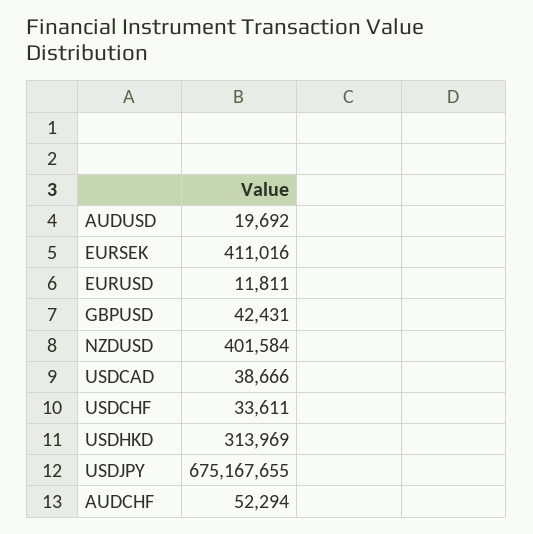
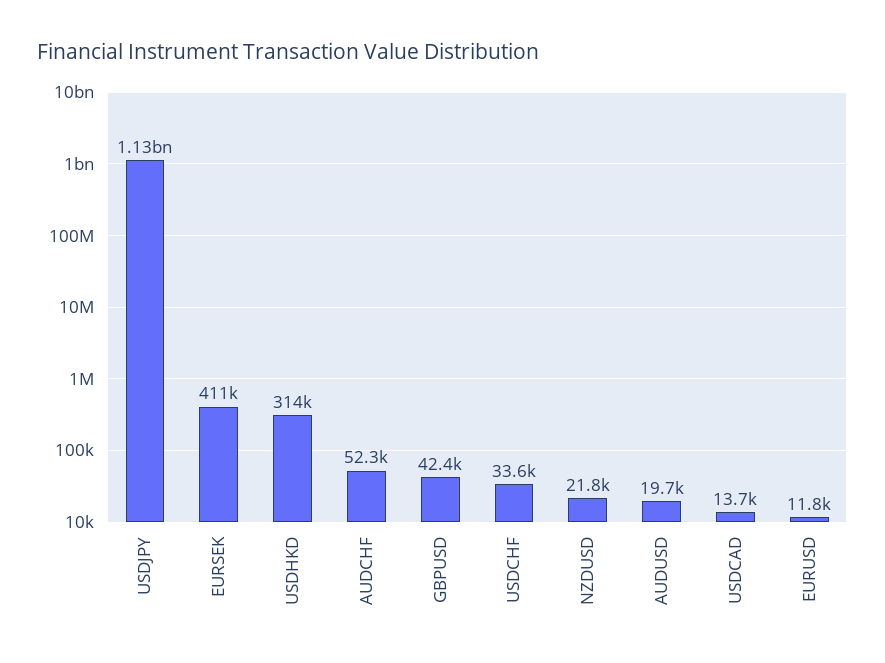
  {
    "AUDUSD": 19692,
    "EURSEK": 411016,
    "EURUSD": 11811,
    "GBPUSD": 42431,
-   "NZDUSD": 401584,
+   "NZDUSD": 21800,
-   "USDCAD": 38666,
+   "USDCAD": 13700,
    "USDCHF": 33611,
    "USDHKD": 313969,
-   "USDJPY": 675167655,
+   "USDJPY": 1130000000,
    "AUDCHF": 52294
  }

